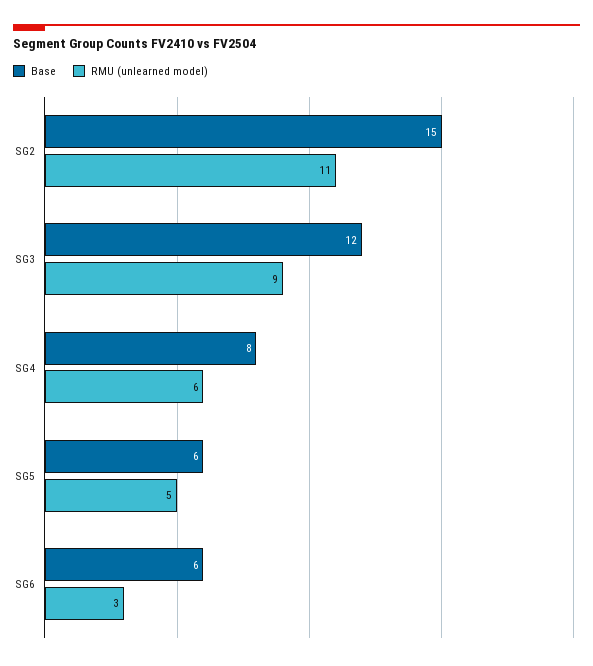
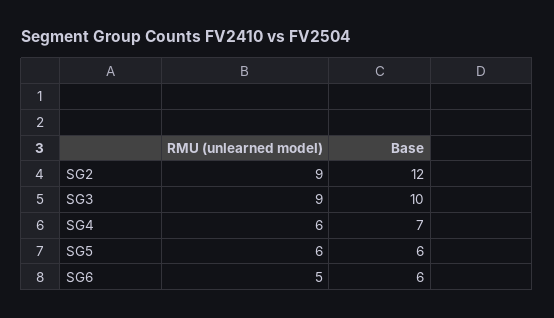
  {
    "Base": {
-     "SG2": 15,
+     "SG2": 12,
-     "SG3": 12,
+     "SG3": 10,
-     "SG4": 8,
+     "SG4": 7,
      "SG5": 6,
      "SG6": 6
    },
    "RMU (unlearned model)": {
-     "SG2": 11,
+     "SG2": 9,
      "SG3": 9,
      "SG4": 6,
-     "SG5": 5,
+     "SG5": 6,
-     "SG6": 3
+     "SG6": 5
    }
  }

